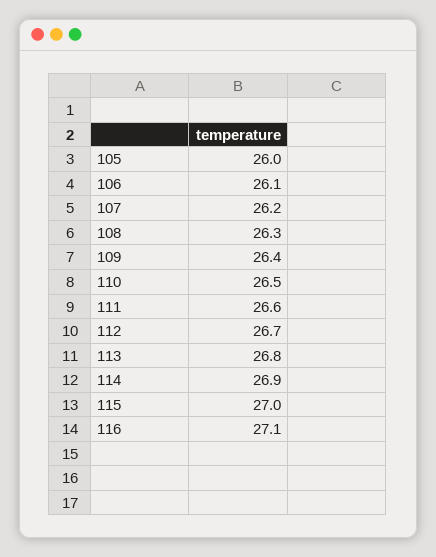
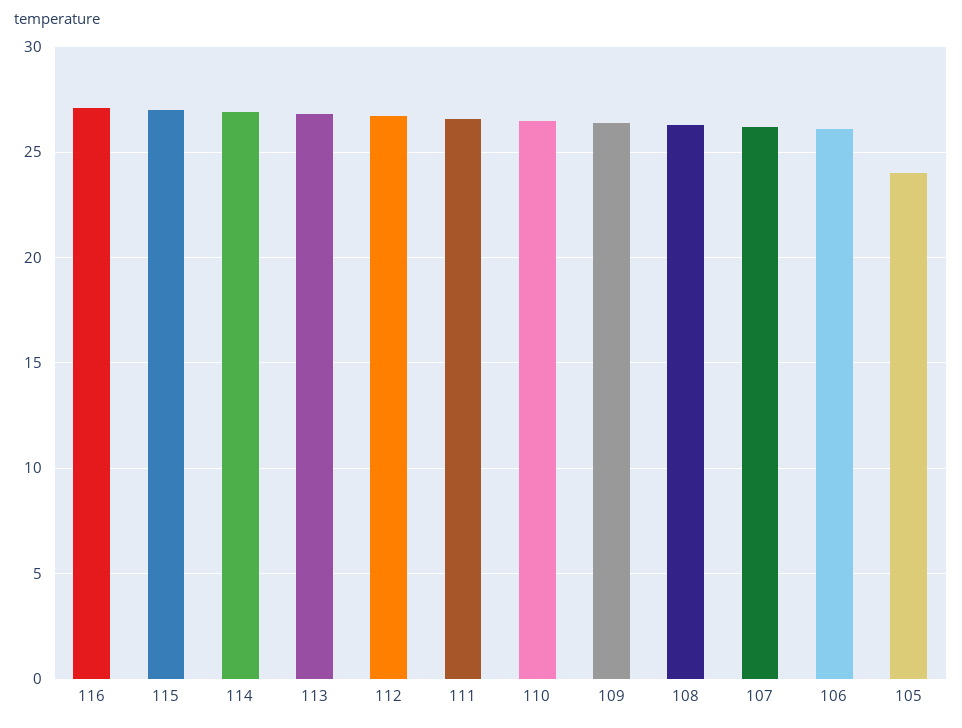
  {
-   "105": 26,
+   "105": 24,
    "106": 26.1,
    "107": 26.2,
    "108": 26.3,
    "109": 26.4,
    "110": 26.5,
    "111": 26.6,
    "112": 26.7,
    "113": 26.8,
    "114": 26.9,
    "115": 27,
    "116": 27.1
  }

